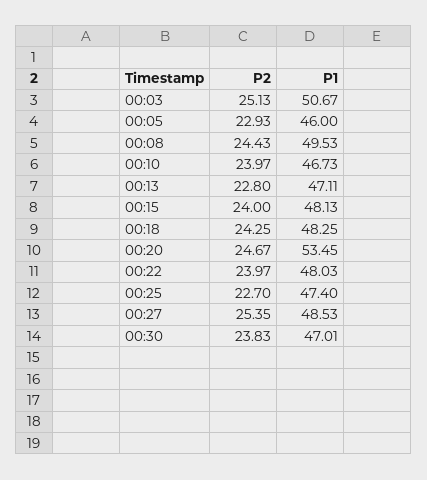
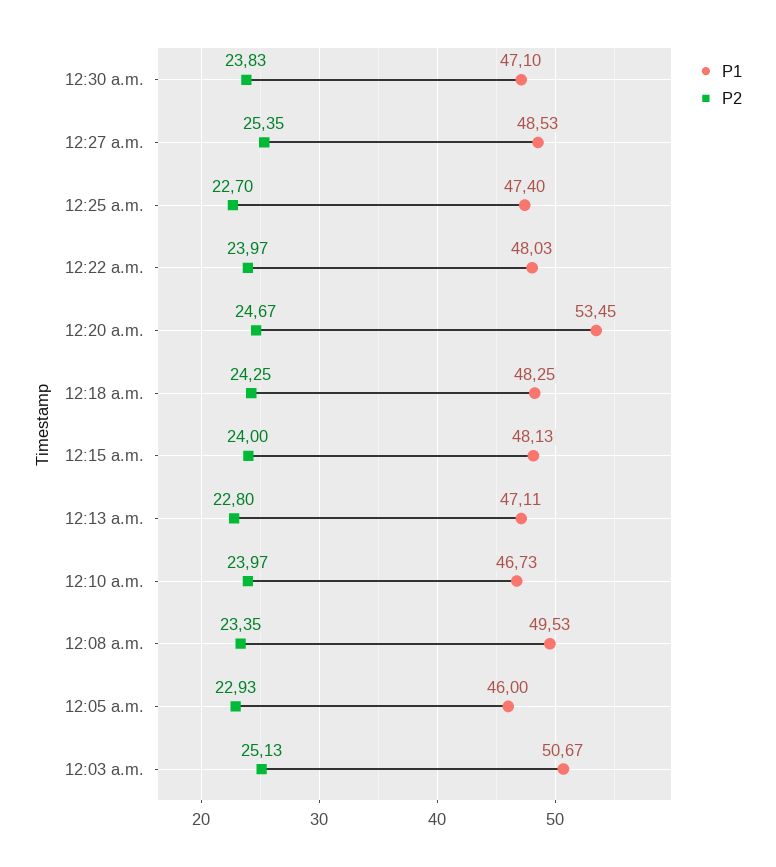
  {
    "P2": {
      "00:03": 25.13,
      "00:05": 22.93,
-     "00:08": 24.43,
+     "00:08": 23.35,
      "00:10": 23.97,
      "00:13": 22.8,
      "00:15": 24,
      "00:18": 24.25,
      "00:20": 24.67,
      "00:22": 23.97,
      "00:25": 22.7,
      "00:27": 25.35,
      "00:30": 23.83
    },
    "P1": {
      "00:03": 50.67,
      "00:05": 46,
      "00:08": 49.53,
      "00:10": 46.73,
      "00:13": 47.11,
      "00:15": 48.13,
      "00:18": 48.25,
      "00:20": 53.45,
      "00:22": 48.03,
      "00:25": 47.4,
      "00:27": 48.53,
-     "00:30": 47.01
+     "00:30": 47.1
    }
  }

